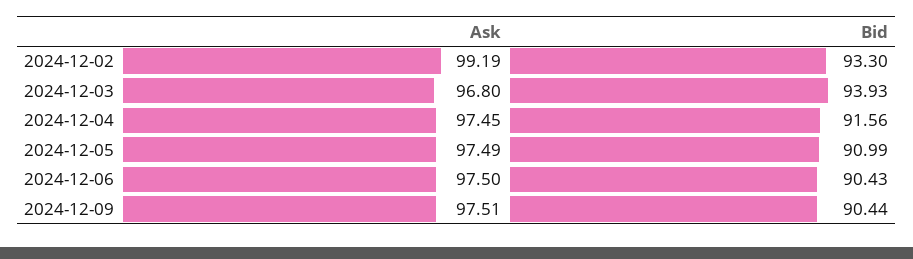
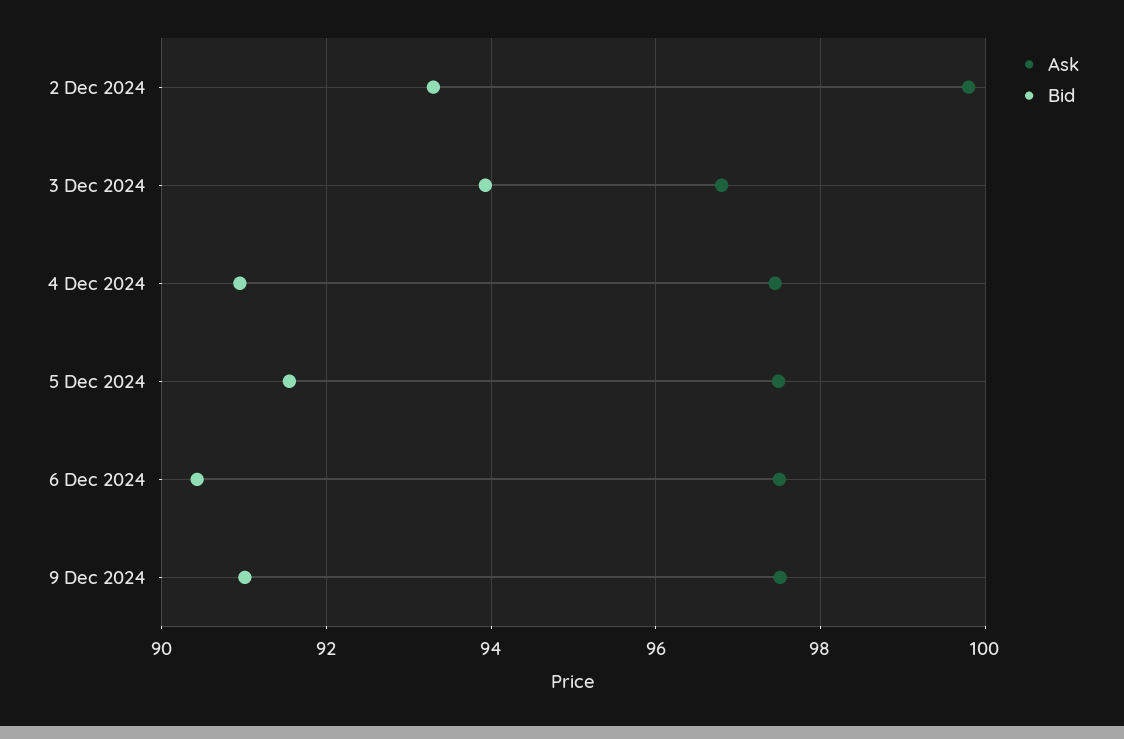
  {
    "Ask": {
-     "2024-12-02": 99.19,
+     "2024-12-02": 99.8,
      "2024-12-03": 96.8,
      "2024-12-04": 97.45,
      "2024-12-05": 97.49,
      "2024-12-06": 97.5,
      "2024-12-09": 97.51
    },
    "Bid": {
      "2024-12-02": 93.3,
      "2024-12-03": 93.93,
-     "2024-12-04": 91.56,
+     "2024-12-04": 91,
-     "2024-12-05": 90.99,
+     "2024-12-05": 91.6,
      "2024-12-06": 90.43,
-     "2024-12-09": 90.44
+     "2024-12-09": 91
    }
  }

